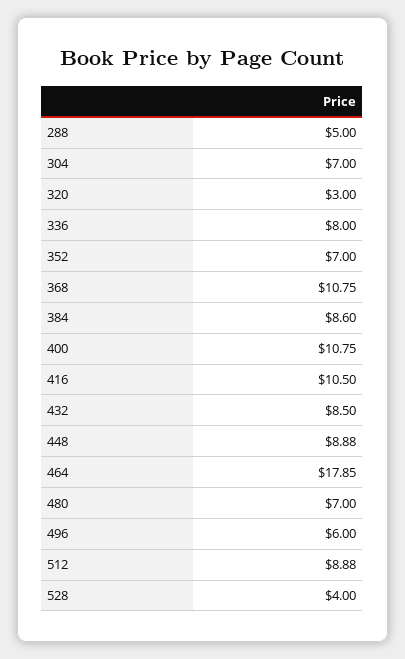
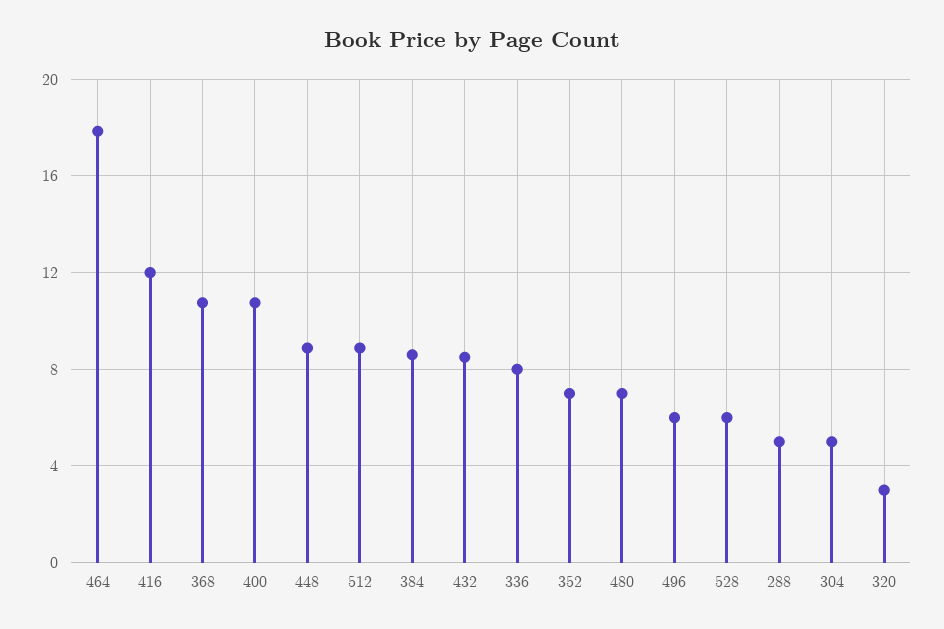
  {
    "288": 5,
-   "304": 7,
+   "304": 5,
    "320": 3,
    "336": 8,
    "352": 7,
    "368": 10.75,
    "384": 8.6,
    "400": 10.75,
-   "416": 10.5,
+   "416": 12,
    "432": 8.5,
    "448": 8.88,
    "464": 17.85,
    "480": 7,
    "496": 6,
    "512": 8.88,
-   "528": 4
+   "528": 6
  }

